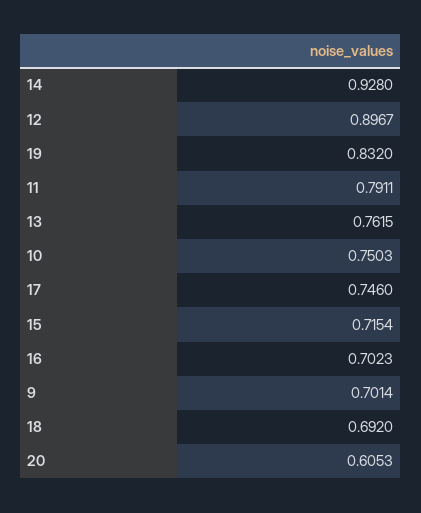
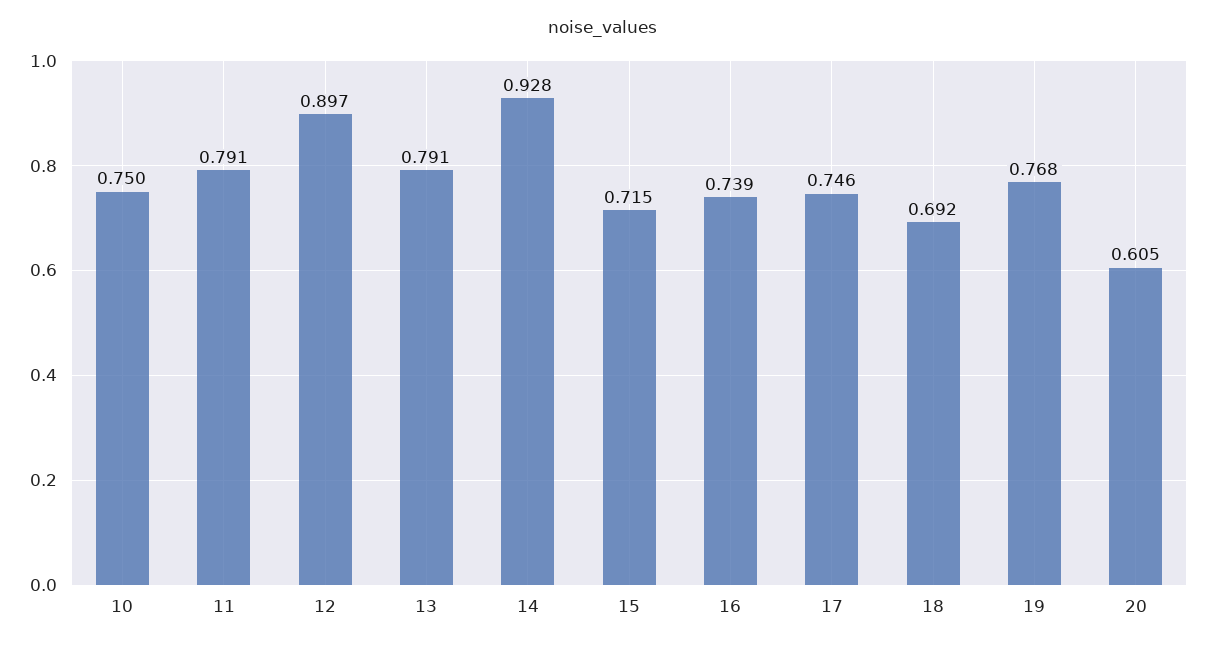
  {
    "14": 0.928,
    "12": 0.8967,
-   "19": 0.832,
+   "19": 0.768,
    "11": 0.7911,
-   "13": 0.7615,
+   "13": 0.791,
    "10": 0.7503,
    "17": 0.746,
    "15": 0.7154,
-   "16": 0.7023,
+   "16": 0.739,
-   "9": 0.7014,
    "18": 0.692,
    "20": 0.6053
  }

